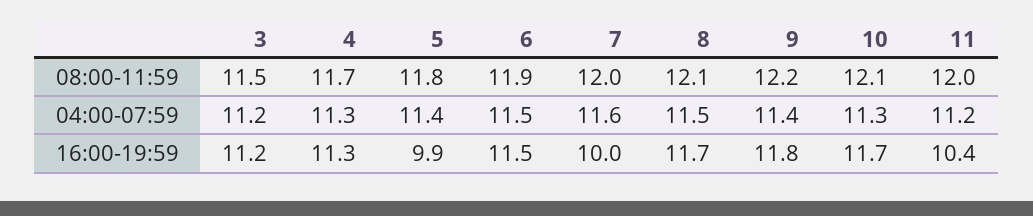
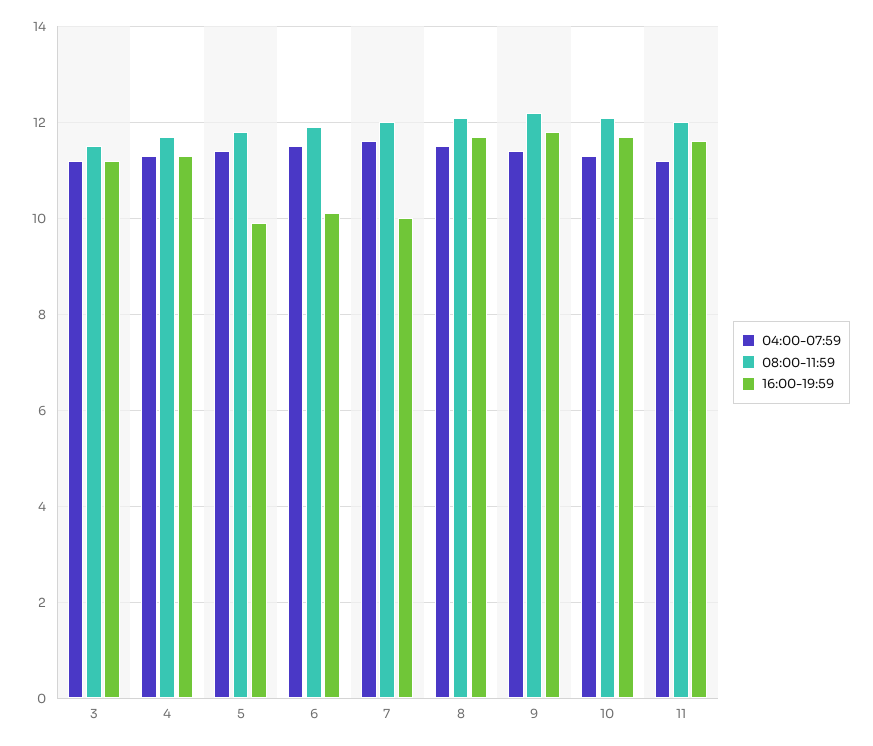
  {
    "08:00-11:59": {
      "3": 11.5,
      "4": 11.7,
      "5": 11.8,
      "6": 11.9,
      "7": 12,
      "8": 12.1,
      "9": 12.2,
      "10": 12.1,
      "11": 12
    },
    "04:00-07:59": {
      "3": 11.2,
      "4": 11.3,
      "5": 11.4,
      "6": 11.5,
      "7": 11.6,
      "8": 11.5,
      "9": 11.4,
      "10": 11.3,
      "11": 11.2
    },
    "16:00-19:59": {
      "3": 11.2,
      "4": 11.3,
      "5": 9.9,
-     "6": 11.5,
+     "6": 10,
      "7": 10,
      "8": 11.7,
      "9": 11.8,
      "10": 11.7,
-     "11": 10.4
+     "11": 11.5
    }
  }

